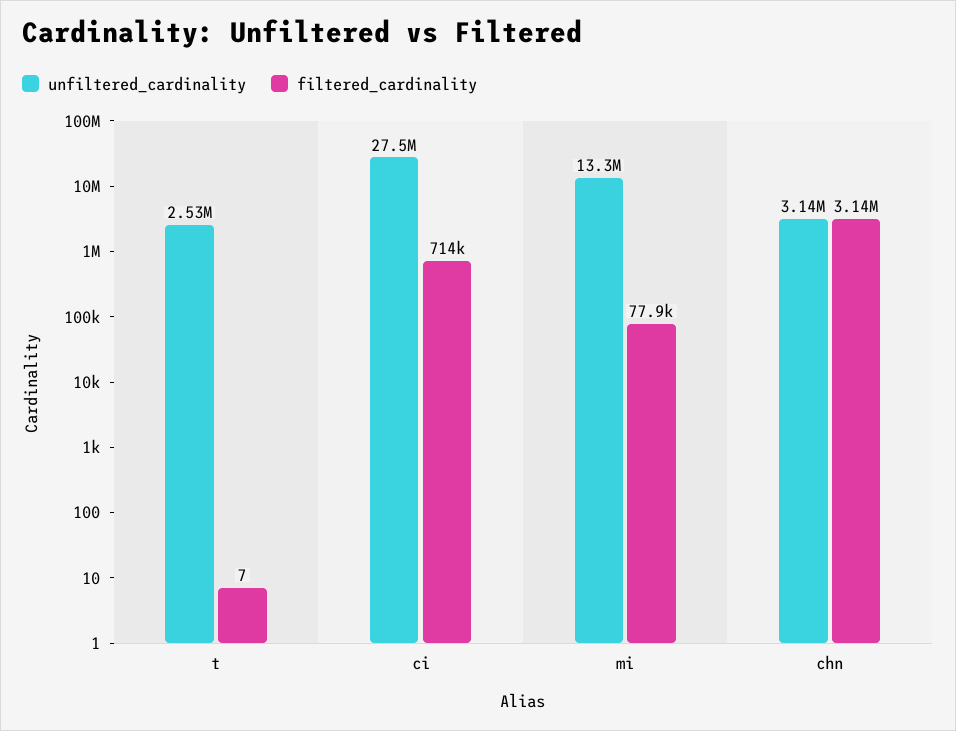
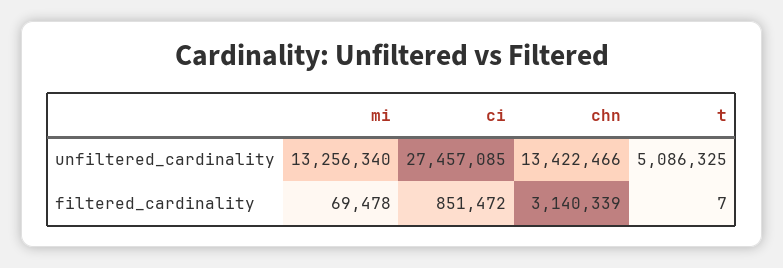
  {
    "unfiltered_cardinality": {
-     "t": 2530000,
+     "t": 5086325,
      "ci": 27457085,
      "mi": 13256340,
-     "chn": 3140000
+     "chn": 13422466
    },
    "filtered_cardinality": {
      "t": 7,
-     "ci": 714000,
+     "ci": 851472,
-     "mi": 77900,
+     "mi": 69478,
      "chn": 3140339
    }
  }

